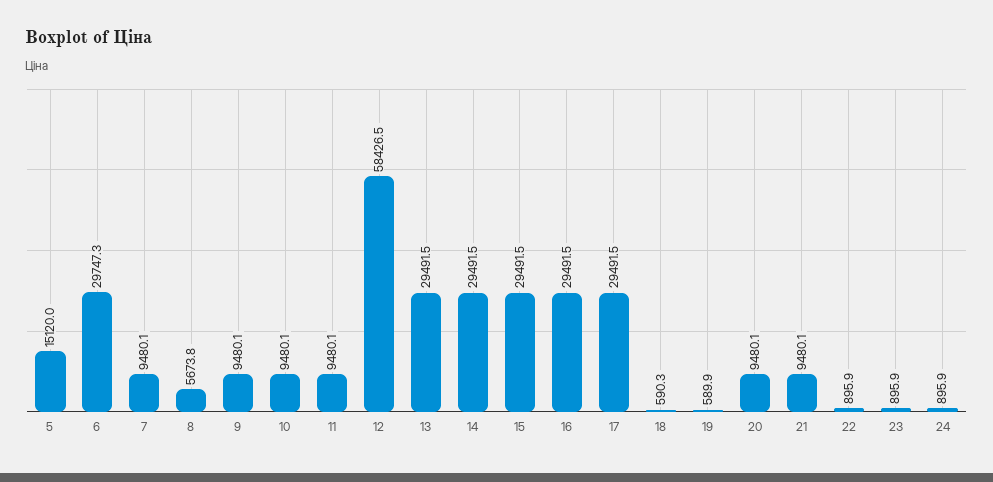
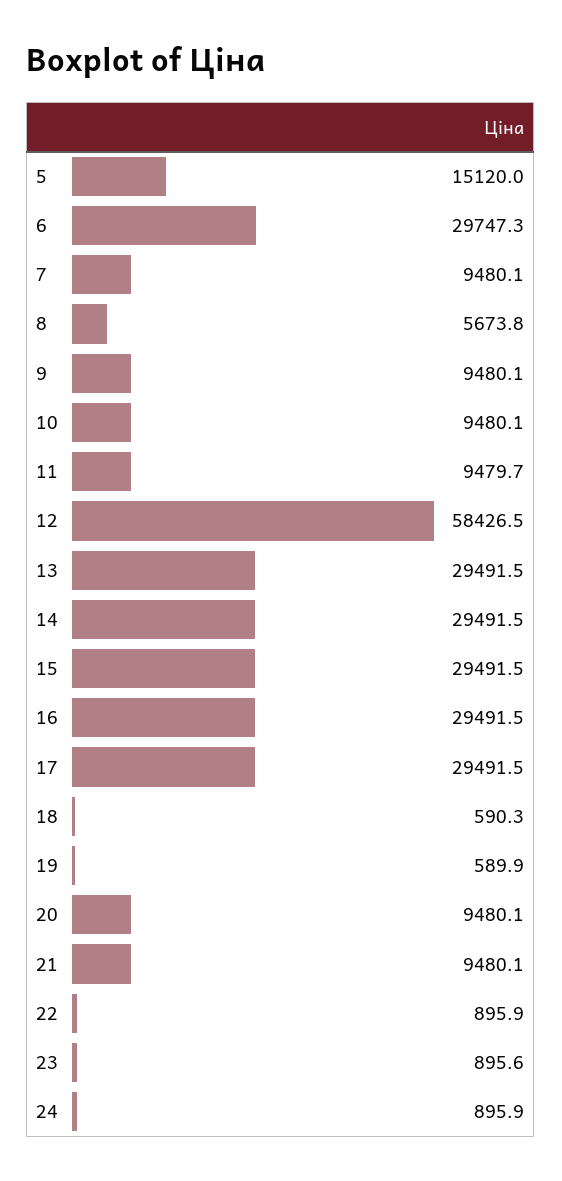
  {
    "5": 15120,
    "6": 29747.3,
    "7": 9480.1,
    "8": 5673.8,
    "9": 9480.1,
    "10": 9480.1,
-   "11": 9480.1,
+   "11": 9479.7,
    "12": 58426.5,
    "13": 29491.5,
    "14": 29491.5,
    "15": 29491.5,
    "16": 29491.5,
    "17": 29491.5,
    "18": 590.3,
    "19": 589.9,
    "20": 9480.1,
    "21": 9480.1,
    "22": 895.9,
-   "23": 895.9,
+   "23": 895.6,
    "24": 895.9
  }

